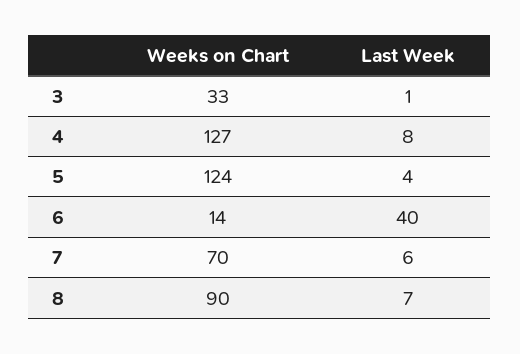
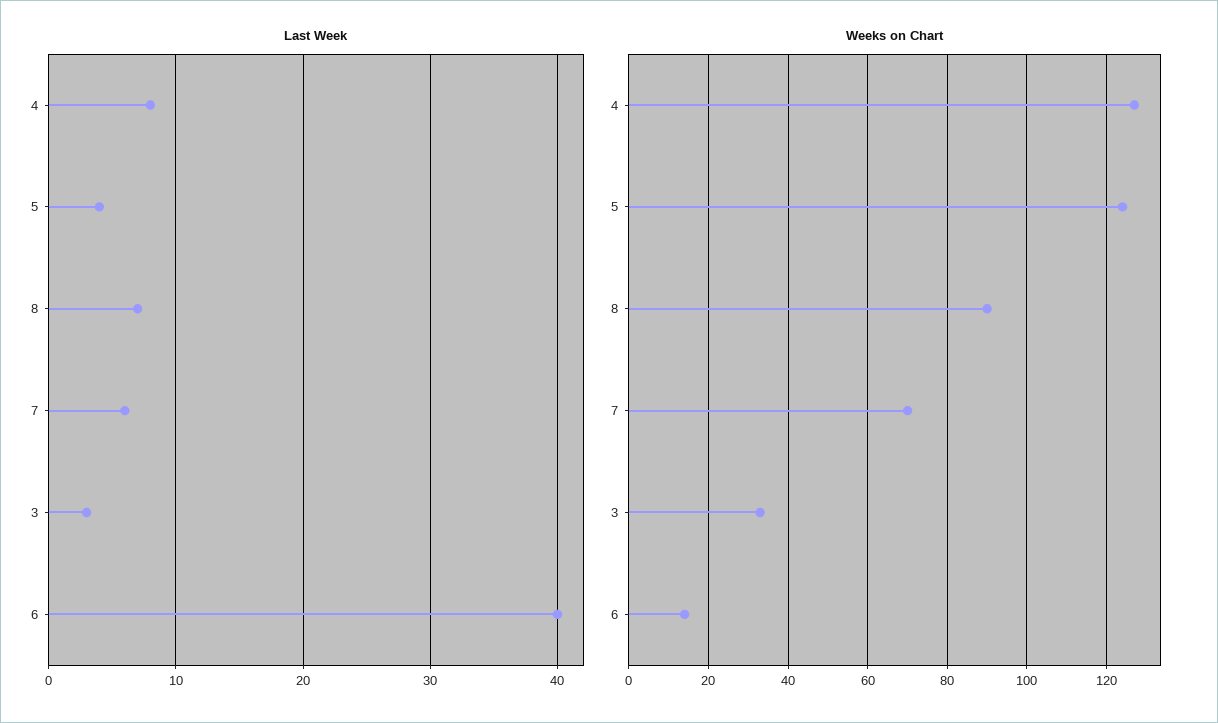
  {
    "Weeks on Chart": {
      "3": 33,
      "4": 127,
      "5": 124,
      "6": 14,
      "7": 70,
      "8": 90
    },
    "Last Week": {
-     "3": 1,
+     "3": 3,
      "4": 8,
      "5": 4,
      "6": 40,
      "7": 6,
      "8": 7
    }
  }

